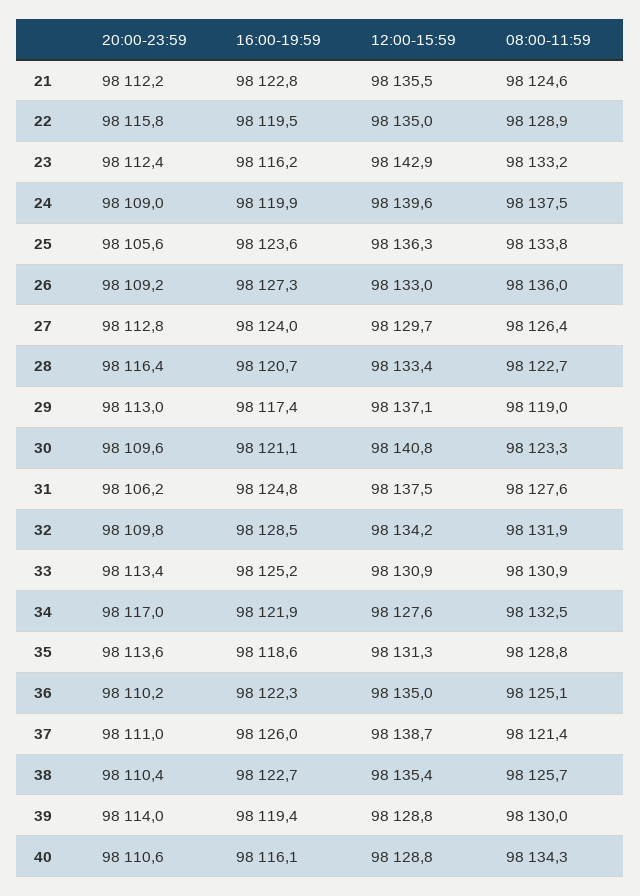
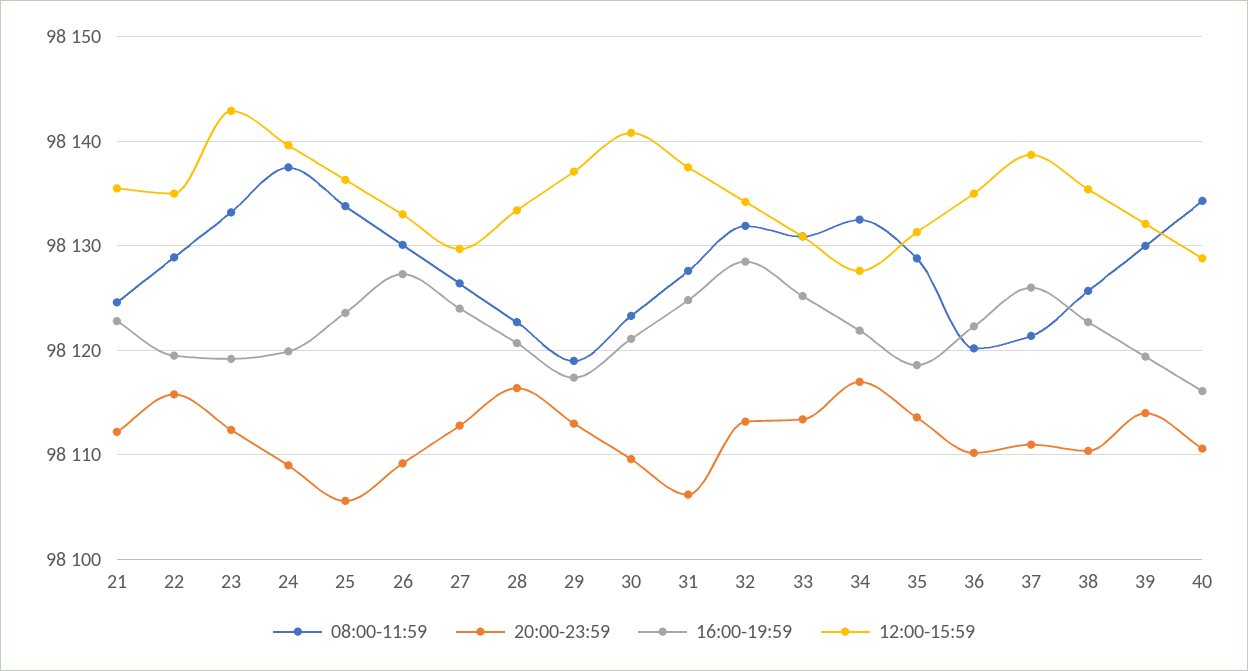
  {
    "20:00-23:59": {
      "21": 98112.2,
      "22": 98115.8,
      "23": 98112.4,
      "24": 98109,
      "25": 98105.6,
      "26": 98109.2,
      "27": 98112.8,
      "28": 98116.4,
      "29": 98113,
      "30": 98109.6,
      "31": 98106.2,
-     "32": 98109.8,
+     "32": 98113,
      "33": 98113.4,
      "34": 98117,
      "35": 98113.6,
      "36": 98110.2,
      "37": 98111,
      "38": 98110.4,
      "39": 98114,
      "40": 98110.6
    },
    "16:00-19:59": {
      "21": 98122.8,
      "22": 98119.5,
-     "23": 98116.2,
+     "23": 98119,
      "24": 98119.9,
      "25": 98123.6,
      "26": 98127.3,
      "27": 98124,
      "28": 98120.7,
      "29": 98117.4,
      "30": 98121.1,
      "31": 98124.8,
      "32": 98128.5,
      "33": 98125.2,
      "34": 98121.9,
      "35": 98118.6,
      "36": 98122.3,
      "37": 98126,
      "38": 98122.7,
      "39": 98119.4,
      "40": 98116.1
    },
    "12:00-15:59": {
      "21": 98135.5,
      "22": 98135,
      "23": 98142.9,
      "24": 98139.6,
      "25": 98136.3,
      "26": 98133,
      "27": 98129.7,
      "28": 98133.4,
      "29": 98137.1,
      "30": 98140.8,
      "31": 98137.5,
      "32": 98134.2,
      "33": 98130.9,
      "34": 98127.6,
      "35": 98131.3,
      "36": 98135,
      "37": 98138.7,
      "38": 98135.4,
-     "39": 98128.8,
+     "39": 98132,
      "40": 98128.8
    },
    "08:00-11:59": {
      "21": 98124.6,
      "22": 98128.9,
      "23": 98133.2,
      "24": 98137.5,
      "25": 98133.8,
-     "26": 98136,
+     "26": 98130,
      "27": 98126.4,
      "28": 98122.7,
      "29": 98119,
      "30": 98123.3,
      "31": 98127.6,
      "32": 98131.9,
      "33": 98130.9,
      "34": 98132.5,
      "35": 98128.8,
-     "36": 98125.1,
+     "36": 98120,
      "37": 98121.4,
      "38": 98125.7,
      "39": 98130,
      "40": 98134.3
    }
  }

